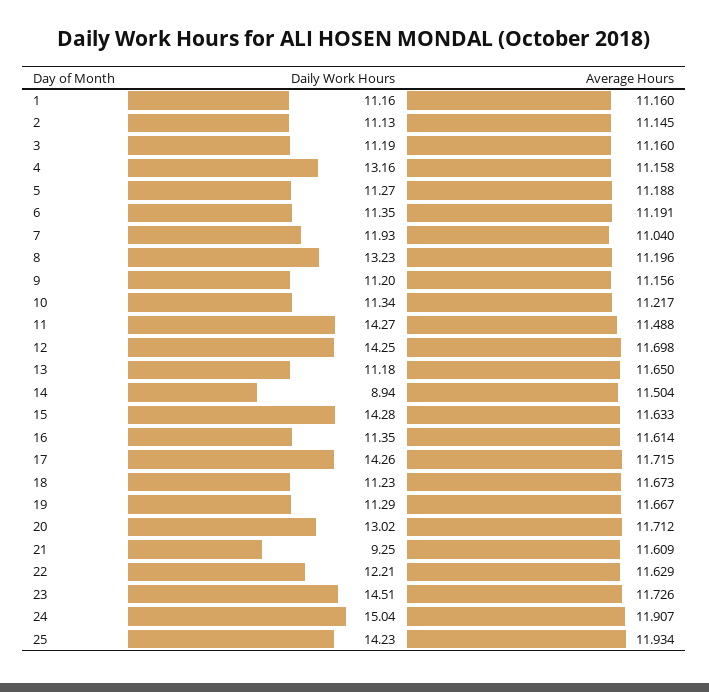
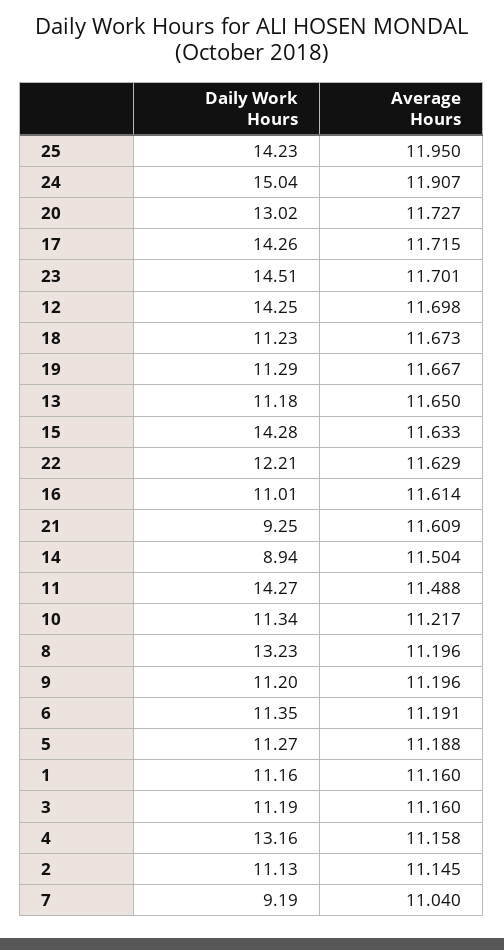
  {
    "Daily Work Hours": {
      "1": 11.16,
      "2": 11.13,
      "3": 11.19,
      "4": 13.16,
      "5": 11.27,
      "6": 11.35,
-     "7": 11.93,
+     "7": 9.19,
      "8": 13.23,
      "9": 11.2,
      "10": 11.34,
      "11": 14.27,
      "12": 14.25,
      "13": 11.18,
      "14": 8.94,
      "15": 14.28,
-     "16": 11.35,
+     "16": 11.01,
      "17": 14.26,
      "18": 11.23,
      "19": 11.29,
      "20": 13.02,
      "21": 9.25,
      "22": 12.21,
      "23": 14.51,
      "24": 15.04,
      "25": 14.23
    },
    "Average Hours": {
      "1": 11.16,
      "2": 11.145,
      "3": 11.16,
      "4": 11.158,
      "5": 11.188,
      "6": 11.191,
      "7": 11.04,
      "8": 11.196,
-     "9": 11.156,
+     "9": 11.196,
      "10": 11.217,
      "11": 11.488,
      "12": 11.698,
      "13": 11.65,
      "14": 11.504,
      "15": 11.633,
      "16": 11.614,
      "17": 11.715,
      "18": 11.673,
      "19": 11.667,
-     "20": 11.712,
+     "20": 11.727,
      "21": 11.609,
      "22": 11.629,
-     "23": 11.726,
+     "23": 11.701,
      "24": 11.907,
-     "25": 11.934
+     "25": 11.95
    }
  }

